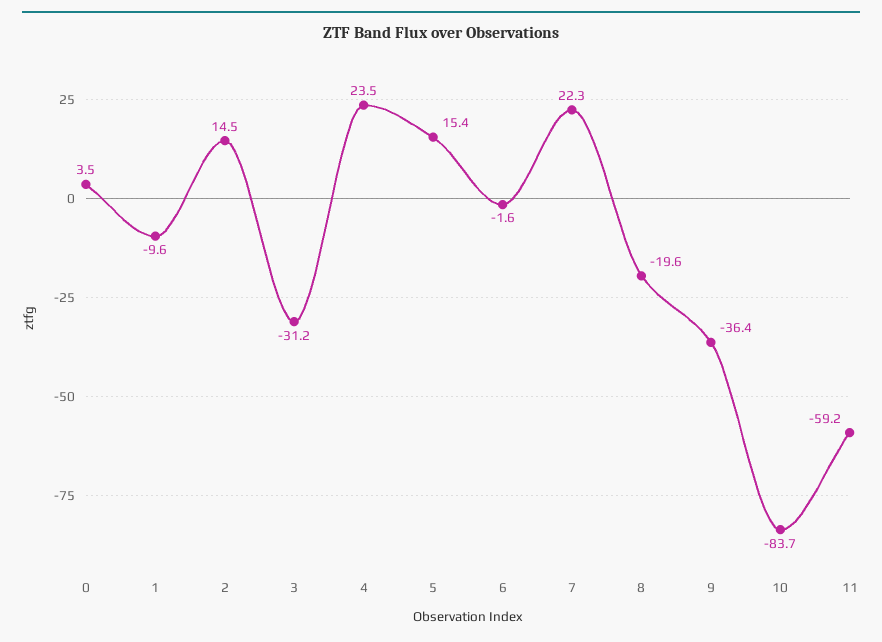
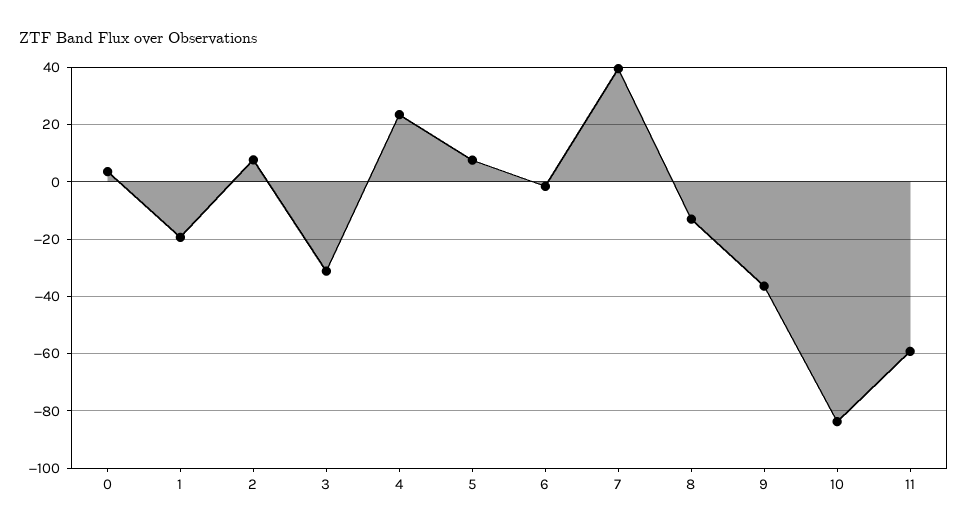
  {
    "0": 3.5,
-   "1": -9.6,
+   "1": -20,
-   "2": 14.5,
+   "2": 7.5,
    "3": -31.2,
    "4": 23.5,
-   "5": 15.4,
+   "5": 7.5,
    "6": -1.6,
-   "7": 22.3,
+   "7": 40,
-   "8": -19.6,
+   "8": -12.5,
    "9": -36.4,
    "10": -83.7,
    "11": -59.2
  }

